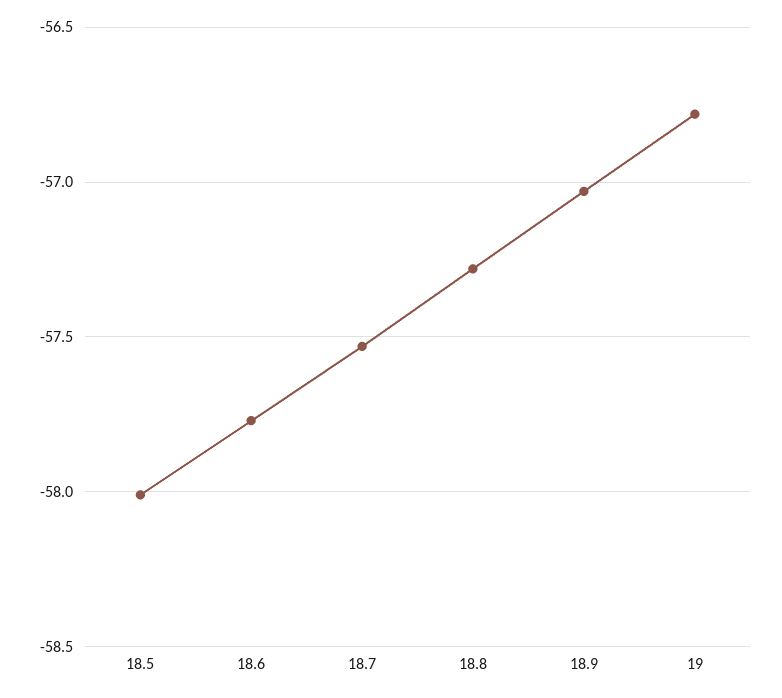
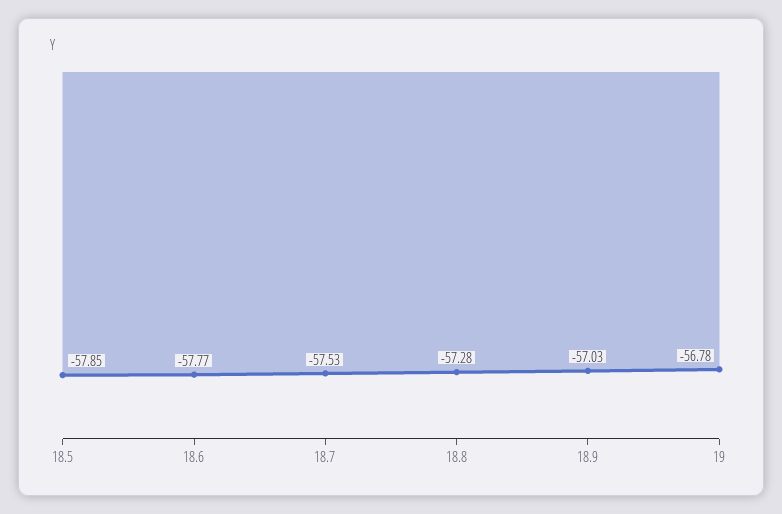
  {
-   "18.5": -58,
+   "18.5": -57.85,
    "18.6": -57.77,
    "18.7": -57.53,
    "18.8": -57.28,
    "18.9": -57.03,
    "19": -56.78
  }

